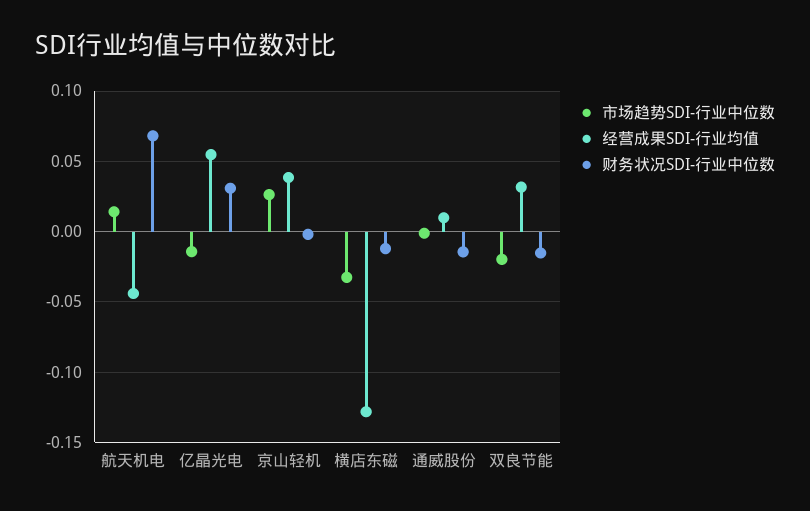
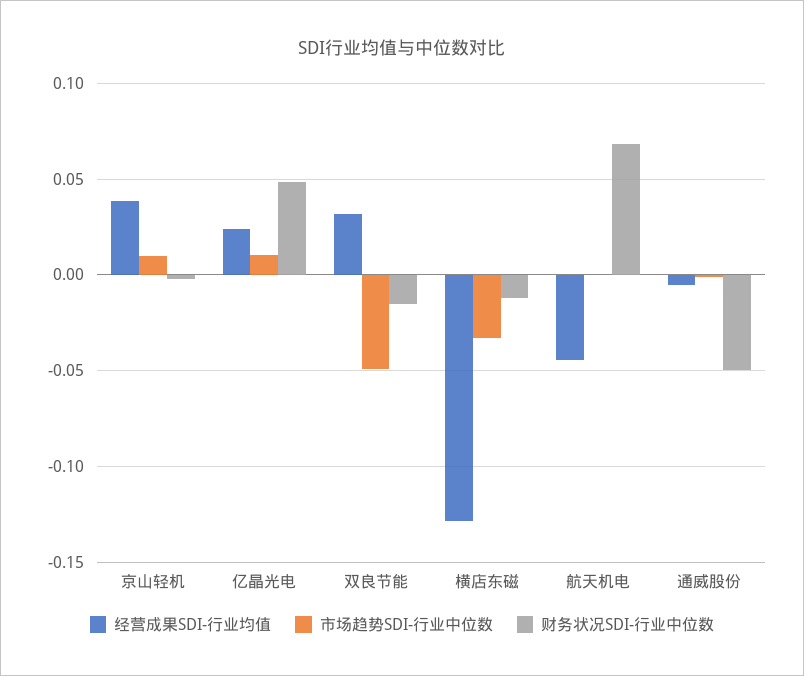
  {
    "市场趋势SDI-行业中位数": {
-     "航天机电": 0.015,
+     "航天机电": 0,
-     "亿晶光电": -0.015,
+     "亿晶光电": 0.01,
-     "京山轻机": 0.025,
+     "京山轻机": 0.01,
      "横店东磁": -0.035,
      "通威股份": 0,
-     "双良节能": -0.02
+     "双良节能": -0.05
    },
    "经营成果SDI-行业均值": {
      "航天机电": -0.045,
-     "亿晶光电": 0.055,
+     "亿晶光电": 0.025,
      "京山轻机": 0.04,
      "横店东磁": -0.13,
-     "通威股份": 0.01,
+     "通威股份": -0.005,
      "双良节能": 0.03
    },
    "财务状况SDI-行业中位数": {
      "航天机电": 0.07,
-     "亿晶光电": 0.03,
+     "亿晶光电": 0.05,
      "京山轻机": 0,
      "横店东磁": -0.01,
-     "通威股份": -0.015,
+     "通威股份": -0.05,
      "双良节能": -0.015
    }
  }

